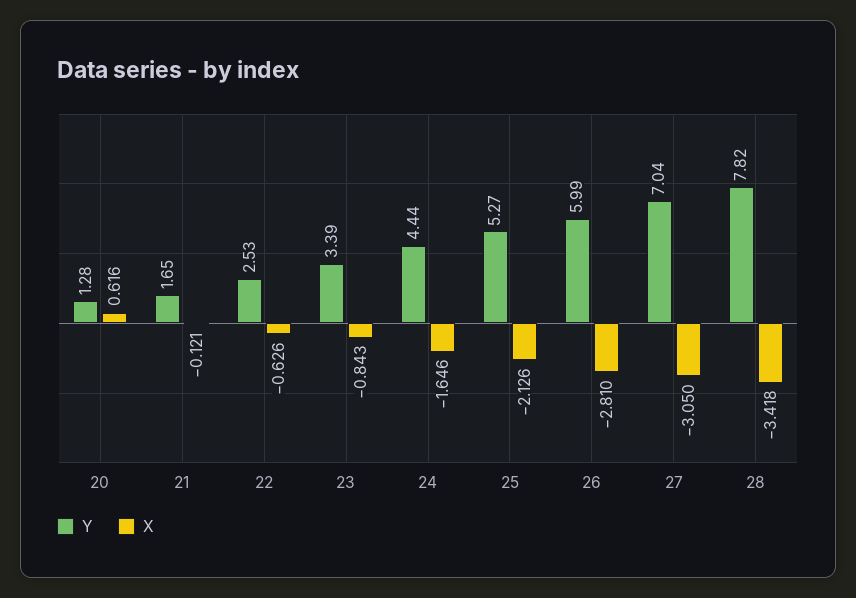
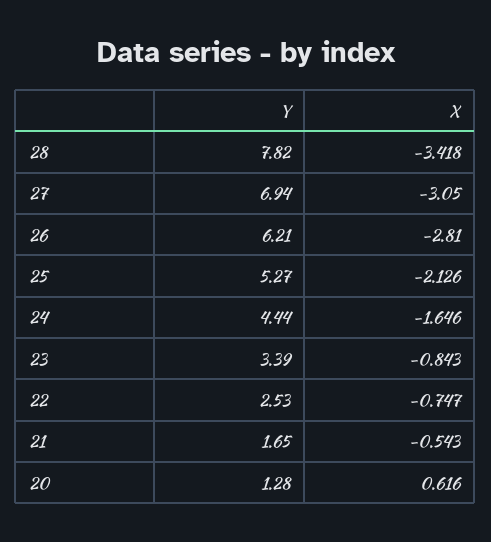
  {
    "Y": {
      "20": 1.28,
      "21": 1.65,
      "22": 2.53,
      "23": 3.39,
      "24": 4.44,
      "25": 5.27,
-     "26": 5.99,
+     "26": 6.21,
-     "27": 7.04,
+     "27": 6.94,
      "28": 7.82
    },
    "X": {
      "20": 0.616,
-     "21": -0.121,
+     "21": -0.543,
-     "22": -0.626,
+     "22": -0.747,
      "23": -0.843,
      "24": -1.646,
      "25": -2.126,
      "26": -2.81,
      "27": -3.05,
      "28": -3.418
    }
  }

